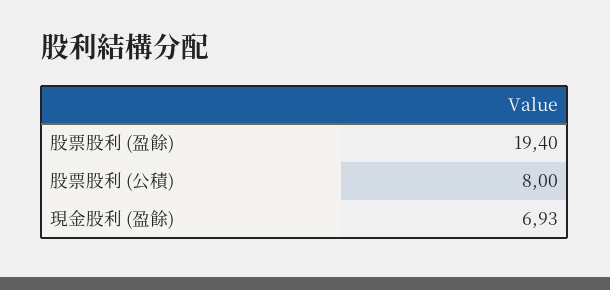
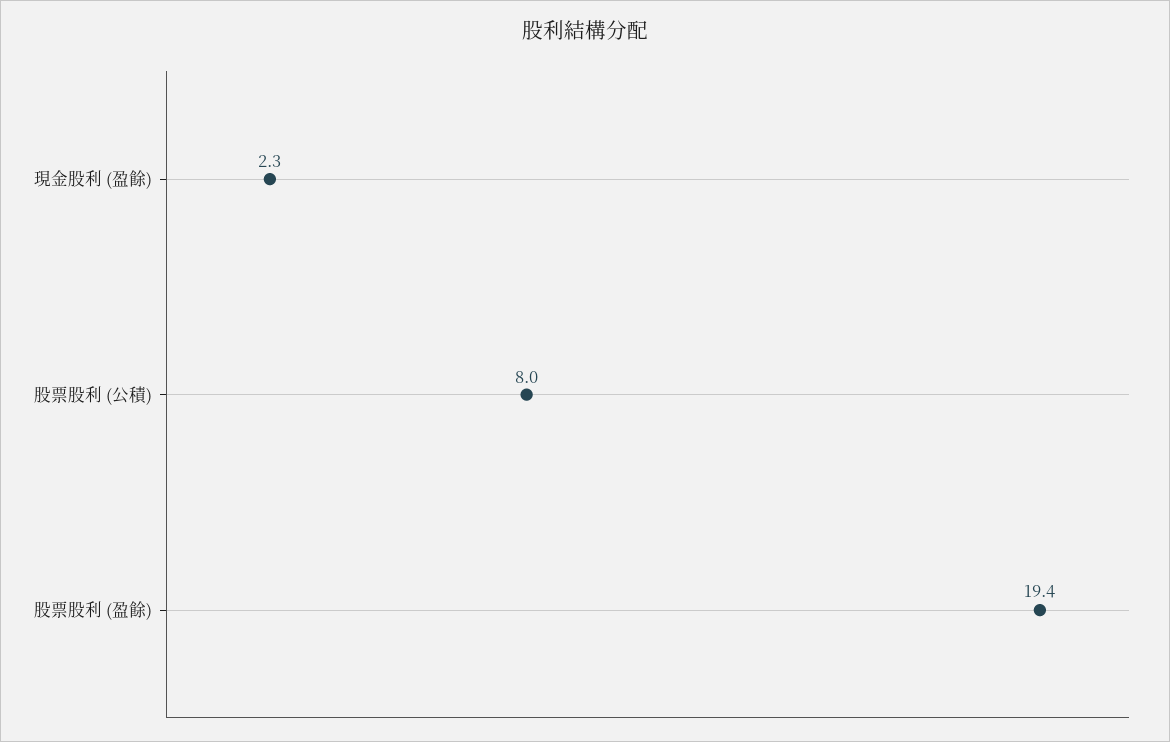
  {
    "股票股利 (盈餘)": 19.4,
    "股票股利 (公積)": 8,
-   "現金股利 (盈餘)": 6.93
+   "現金股利 (盈餘)": 2.3
  }

